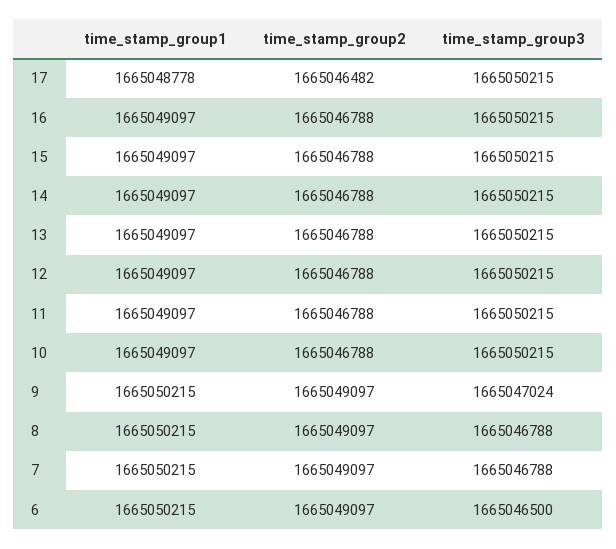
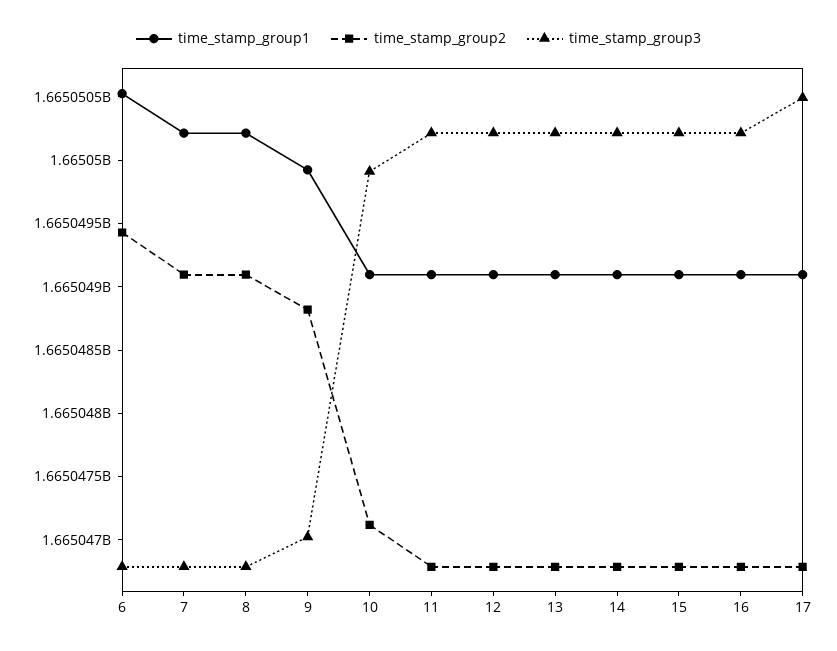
  {
    "time_stamp_group1": {
-     "17": 1665048778,
+     "17": 1665049100,
      "16": 1665049097,
      "15": 1665049097,
      "14": 1665049097,
      "13": 1665049097,
      "12": 1665049097,
      "11": 1665049097,
      "10": 1665049097,
-     "9": 1665050215,
+     "9": 1665049900,
      "8": 1665050215,
      "7": 1665050215,
-     "6": 1665050215
+     "6": 1665050500
    },
    "time_stamp_group2": {
-     "17": 1665046482,
+     "17": 1665046800,
      "16": 1665046788,
      "15": 1665046788,
      "14": 1665046788,
      "13": 1665046788,
      "12": 1665046788,
      "11": 1665046788,
-     "10": 1665046788,
+     "10": 1665047100,
-     "9": 1665049097,
+     "9": 1665048800,
      "8": 1665049097,
      "7": 1665049097,
-     "6": 1665049097
+     "6": 1665049400
    },
    "time_stamp_group3": {
-     "17": 1665050215,
+     "17": 1665050500,
      "16": 1665050215,
      "15": 1665050215,
      "14": 1665050215,
      "13": 1665050215,
      "12": 1665050215,
      "11": 1665050215,
-     "10": 1665050215,
+     "10": 1665049900,
      "9": 1665047024,
      "8": 1665046788,
      "7": 1665046788,
-     "6": 1665046500
+     "6": 1665046800
    }
  }

